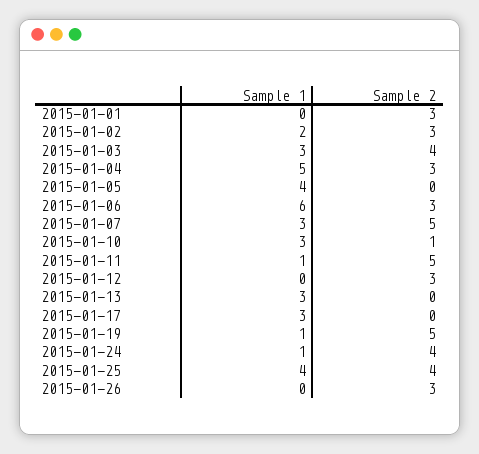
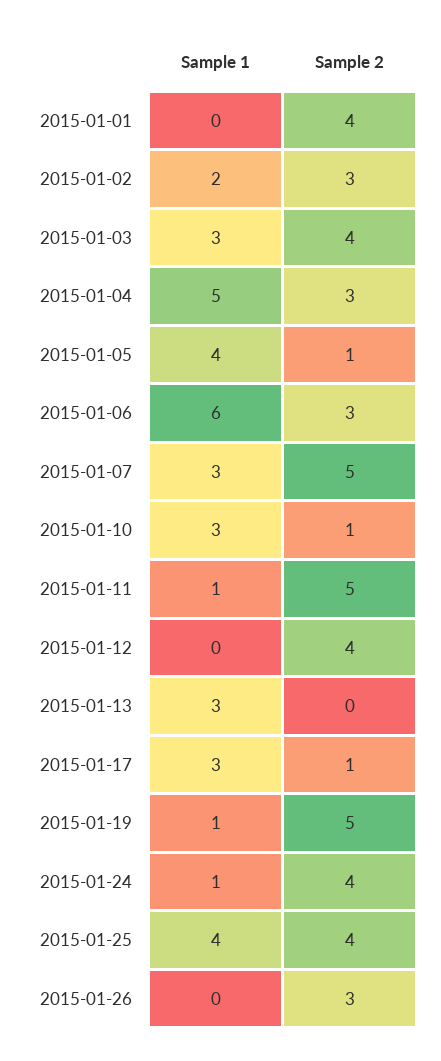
  {
    "Sample 1": {
      "2015-01-01": 0,
      "2015-01-02": 2,
      "2015-01-03": 3,
      "2015-01-04": 5,
      "2015-01-05": 4,
      "2015-01-06": 6,
      "2015-01-07": 3,
      "2015-01-10": 3,
      "2015-01-11": 1,
      "2015-01-12": 0,
      "2015-01-13": 3,
      "2015-01-17": 3,
      "2015-01-19": 1,
      "2015-01-24": 1,
      "2015-01-25": 4,
      "2015-01-26": 0
    },
    "Sample 2": {
-     "2015-01-01": 3,
+     "2015-01-01": 4,
      "2015-01-02": 3,
      "2015-01-03": 4,
      "2015-01-04": 3,
-     "2015-01-05": 0,
+     "2015-01-05": 1,
      "2015-01-06": 3,
      "2015-01-07": 5,
      "2015-01-10": 1,
      "2015-01-11": 5,
-     "2015-01-12": 3,
+     "2015-01-12": 4,
      "2015-01-13": 0,
-     "2015-01-17": 0,
+     "2015-01-17": 1,
      "2015-01-19": 5,
      "2015-01-24": 4,
      "2015-01-25": 4,
      "2015-01-26": 3
    }
  }

